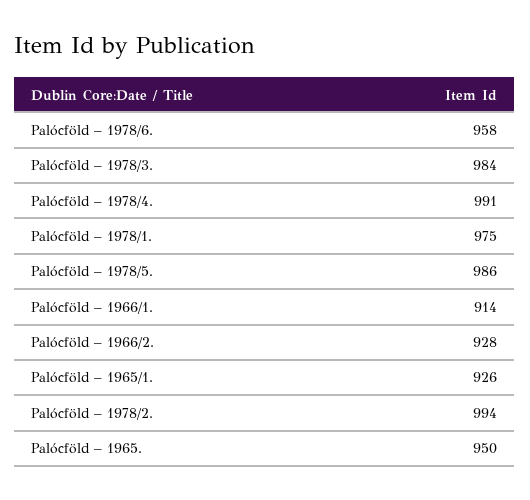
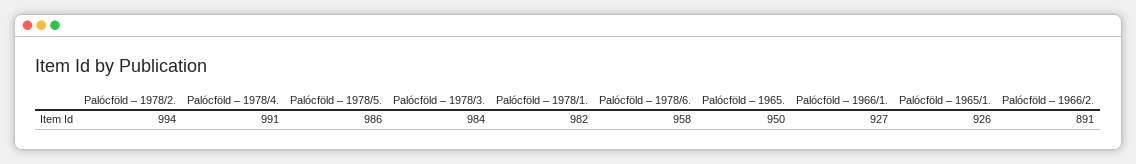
  {
    "Palócföld – 1978/6.": 958,
    "Palócföld – 1978/3.": 984,
    "Palócföld – 1978/4.": 991,
-   "Palócföld – 1978/1.": 975,
+   "Palócföld – 1978/1.": 982,
    "Palócföld – 1978/5.": 986,
-   "Palócföld – 1966/1.": 914,
+   "Palócföld – 1966/1.": 927,
-   "Palócföld – 1966/2.": 928,
+   "Palócföld – 1966/2.": 891,
    "Palócföld – 1965/1.": 926,
    "Palócföld – 1978/2.": 994,
    "Palócföld – 1965.": 950
  }

